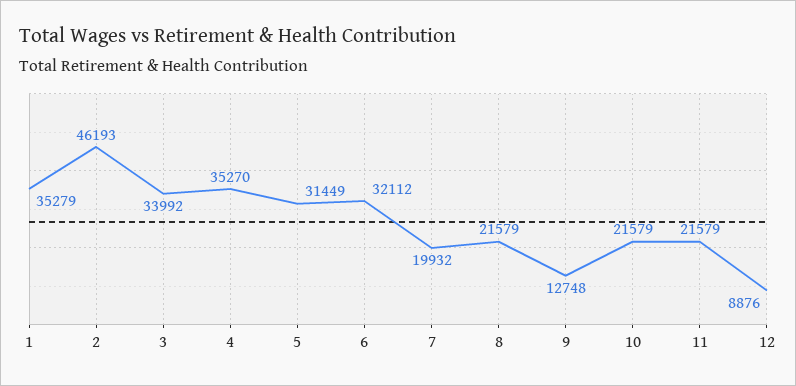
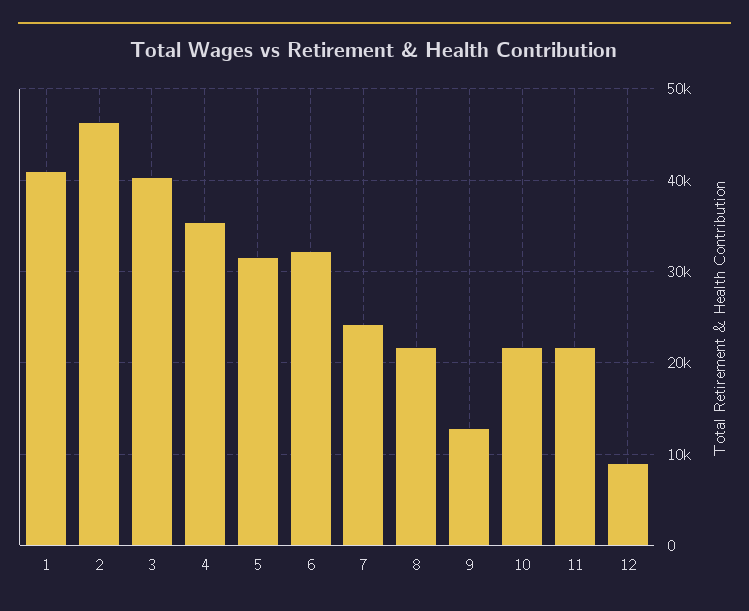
  {
-   "1": 35279,
+   "1": 41000,
    "2": 46193,
-   "3": 33992,
+   "3": 40000,
    "4": 35270,
    "5": 31449,
    "6": 32112,
-   "7": 19932,
+   "7": 24000,
    "8": 21579,
    "9": 12748,
    "10": 21579,
    "11": 21579,
    "12": 8876
  }

